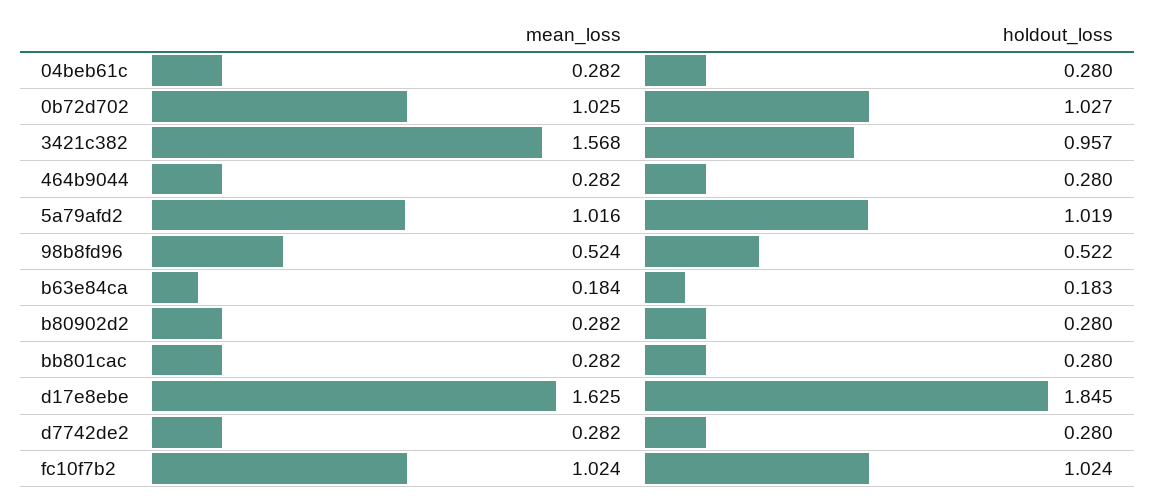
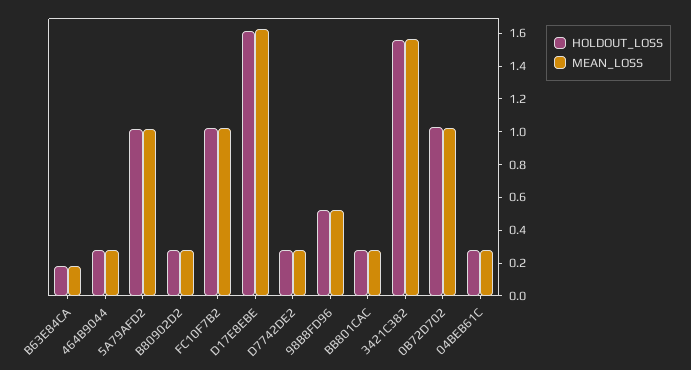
  {
    "mean_loss": {
      "04beb61c": 0.282,
      "0b72d702": 1.025,
      "3421c382": 1.568,
      "464b9044": 0.282,
      "5a79afd2": 1.016,
      "98b8fd96": 0.524,
      "b63e84ca": 0.184,
      "b80902d2": 0.282,
      "bb801cac": 0.282,
      "d17e8ebe": 1.625,
      "d7742de2": 0.282,
      "fc10f7b2": 1.024
    },
    "holdout_loss": {
      "04beb61c": 0.28,
      "0b72d702": 1.027,
-     "3421c382": 0.957,
+     "3421c382": 1.55,
      "464b9044": 0.28,
      "5a79afd2": 1.019,
      "98b8fd96": 0.522,
      "b63e84ca": 0.183,
      "b80902d2": 0.28,
      "bb801cac": 0.28,
-     "d17e8ebe": 1.845,
+     "d17e8ebe": 1.6,
      "d7742de2": 0.28,
      "fc10f7b2": 1.024
    }
  }

